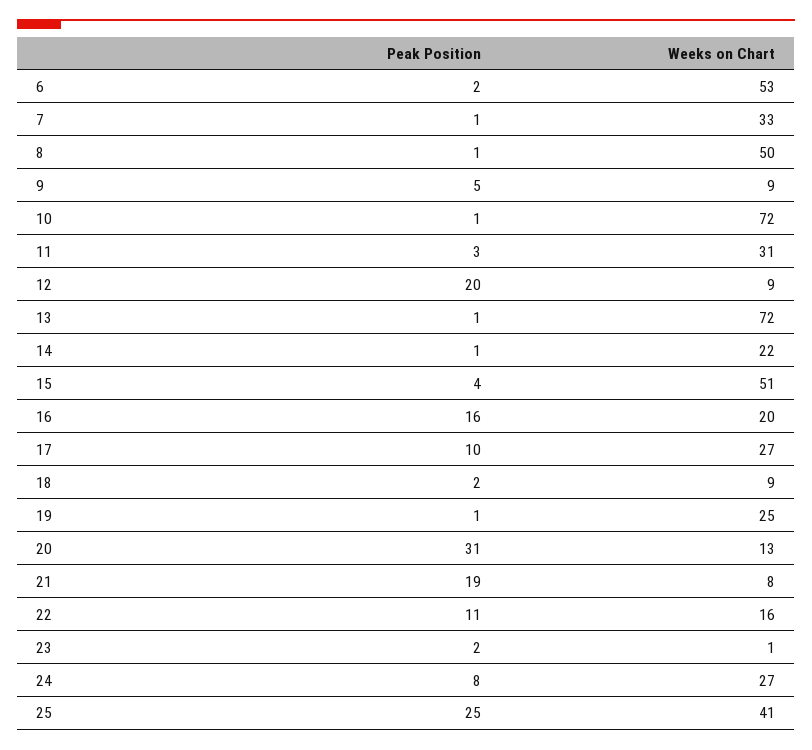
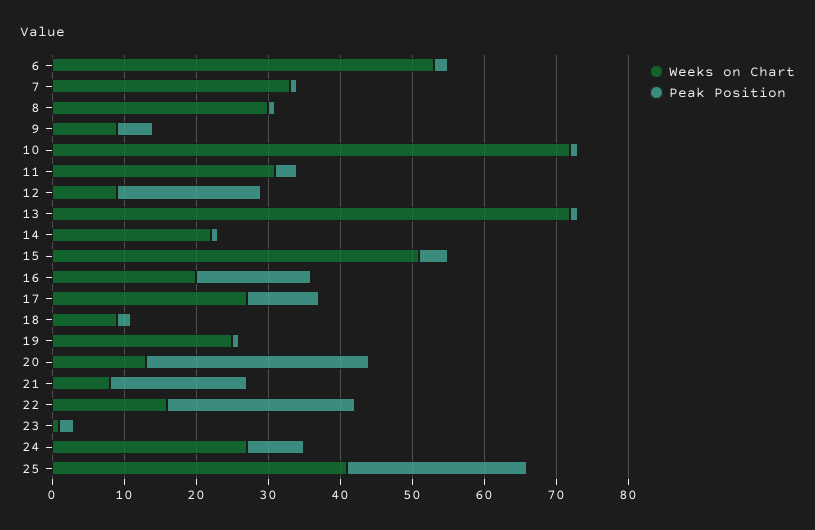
  {
    "Peak Position": {
      "6": 2,
      "7": 1,
      "8": 1,
      "9": 5,
      "10": 1,
      "11": 3,
      "12": 20,
      "13": 1,
      "14": 1,
      "15": 4,
      "16": 16,
      "17": 10,
      "18": 2,
      "19": 1,
      "20": 31,
      "21": 19,
-     "22": 11,
+     "22": 25,
      "23": 2,
      "24": 8,
      "25": 25
    },
    "Weeks on Chart": {
      "6": 53,
      "7": 33,
-     "8": 50,
+     "8": 30,
      "9": 9,
      "10": 72,
      "11": 31,
      "12": 9,
      "13": 72,
      "14": 22,
      "15": 51,
      "16": 20,
      "17": 27,
      "18": 9,
      "19": 25,
      "20": 13,
      "21": 8,
      "22": 16,
      "23": 1,
      "24": 27,
      "25": 41
    }
  }

